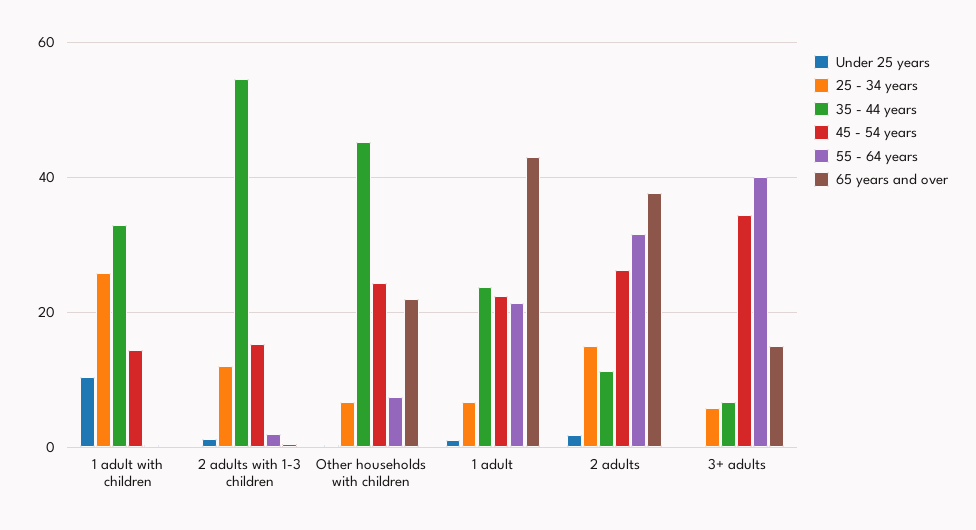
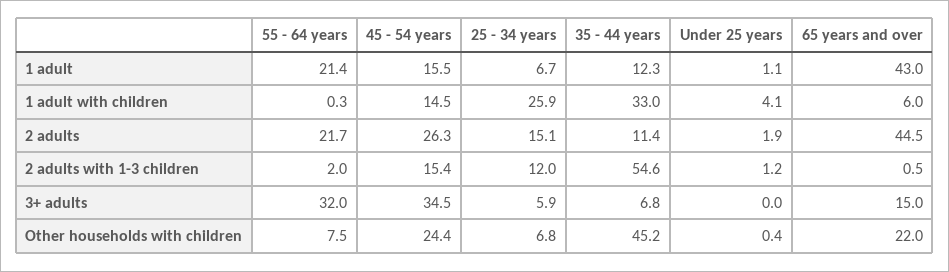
  {
    "Under 25 years": {
-     "1 adult with children": 10,
+     "1 adult with children": 4.1,
      "2 adults with 1-3 children": 1.2,
      "Other households with children": 0.4,
      "1 adult": 1.1,
      "2 adults": 1.9,
      "3+ adults": 0
    },
    "25 - 34 years": {
      "1 adult with children": 25.9,
      "2 adults with 1-3 children": 12,
      "Other households with children": 6.8,
      "1 adult": 6.7,
      "2 adults": 15.1,
      "3+ adults": 5.9
    },
    "35 - 44 years": {
      "1 adult with children": 33,
      "2 adults with 1-3 children": 54.6,
      "Other households with children": 45.2,
-     "1 adult": 24,
+     "1 adult": 12.3,
      "2 adults": 11.4,
      "3+ adults": 6.8
    },
    "45 - 54 years": {
      "1 adult with children": 14.5,
      "2 adults with 1-3 children": 15.4,
      "Other households with children": 24.4,
-     "1 adult": 22,
+     "1 adult": 15.5,
      "2 adults": 26.3,
      "3+ adults": 34.5
    },
    "55 - 64 years": {
      "1 adult with children": 0.3,
      "2 adults with 1-3 children": 2,
      "Other households with children": 7.5,
      "1 adult": 21.4,
-     "2 adults": 32,
+     "2 adults": 21.7,
-     "3+ adults": 40
+     "3+ adults": 32
    },
    "65 years and over": {
-     "1 adult with children": 0,
+     "1 adult with children": 6,
      "2 adults with 1-3 children": 0.5,
      "Other households with children": 22,
      "1 adult": 43,
-     "2 adults": 38,
+     "2 adults": 44.5,
      "3+ adults": 15
    }
  }

